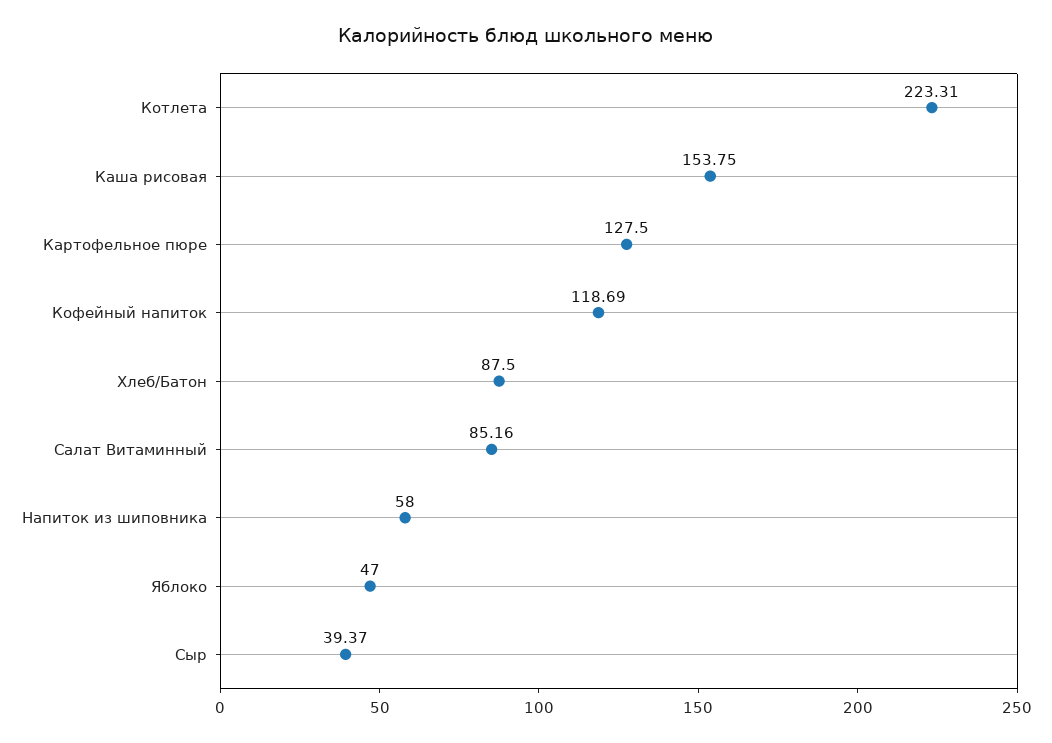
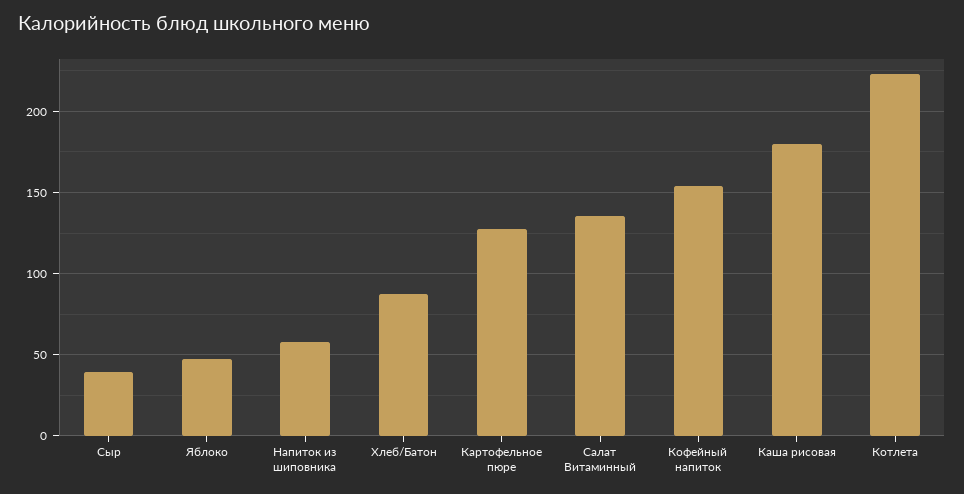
  {
    "Котлета": 223.31,
-   "Каша рисовая": 153.75,
+   "Каша рисовая": 180,
    "Картофельное пюре": 127.5,
-   "Кофейный напиток": 118.69,
+   "Кофейный напиток": 155,
    "Хлеб/Батон": 87.5,
-   "Салат Витаминный": 85.16,
+   "Салат Витаминный": 135,
    "Напиток из шиповника": 58,
    "Яблоко": 47,
    "Сыр": 39.37
  }

